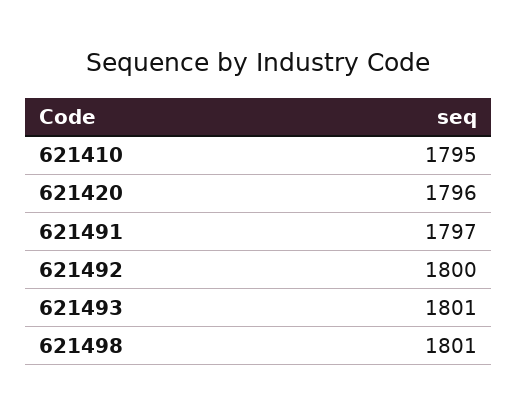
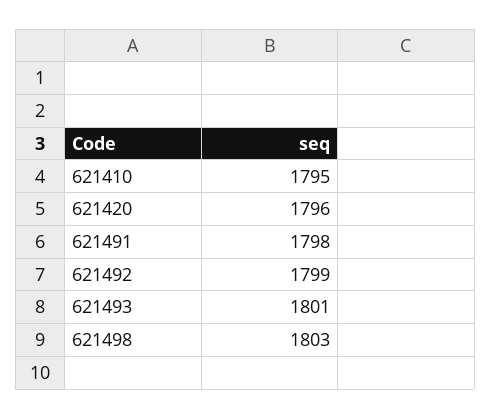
  {
    "621410": 1795,
    "621420": 1796,
-   "621491": 1797,
+   "621491": 1798,
-   "621492": 1800,
+   "621492": 1799,
    "621493": 1801,
-   "621498": 1801
+   "621498": 1803
  }

